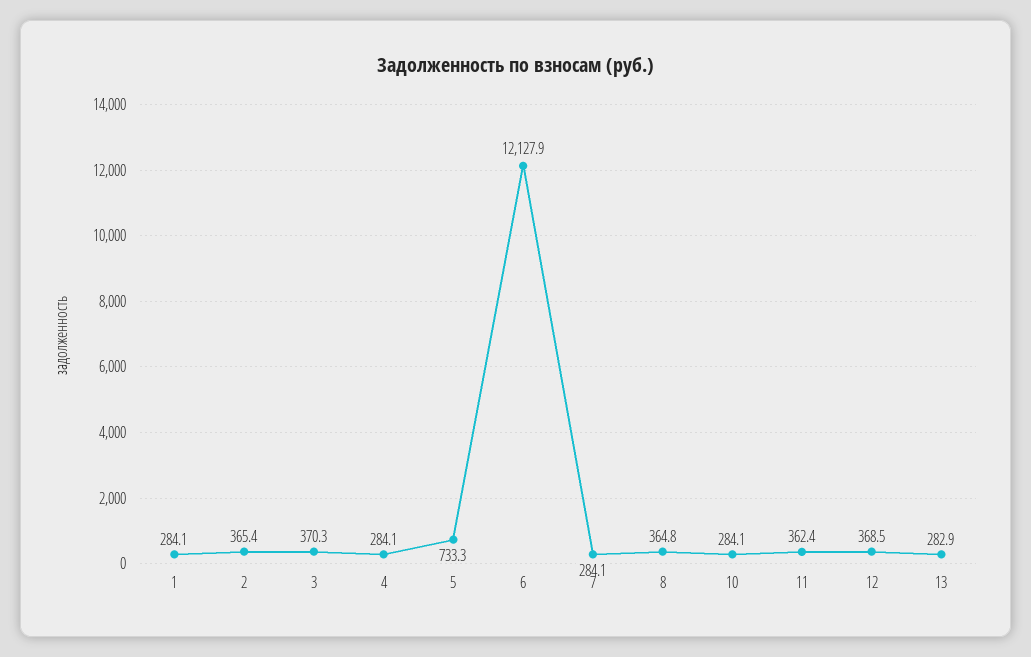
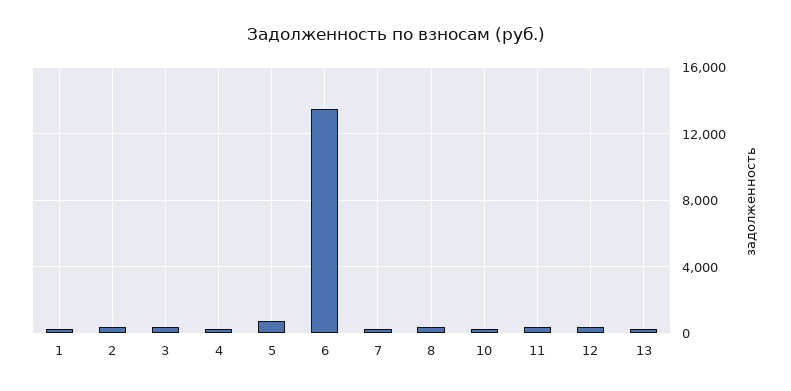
  {
    "1": 284.1,
    "2": 365.4,
    "3": 370.3,
    "4": 284.1,
    "5": 733.3,
-   "6": 12127.9,
+   "6": 13500,
    "7": 284.1,
    "8": 364.8,
    "10": 284.1,
    "11": 362.4,
    "12": 368.5,
    "13": 282.9
  }

